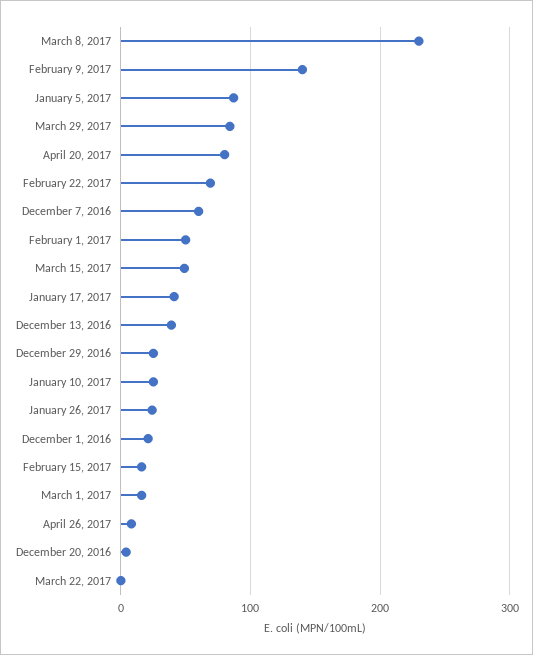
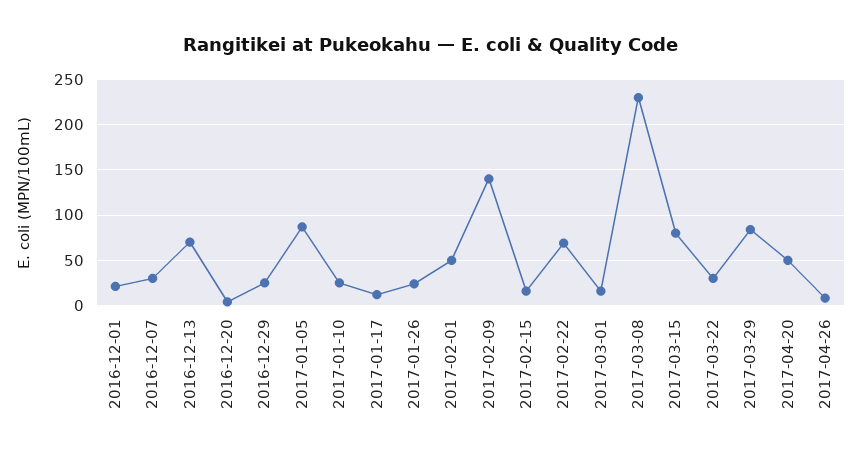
  {
    "March 8, 2017": 230,
    "February 9, 2017": 140,
    "January 5, 2017": 90,
    "March 29, 2017": 80,
-   "April 20, 2017": 80,
+   "April 20, 2017": 50,
    "February 22, 2017": 70,
-   "December 7, 2016": 60,
+   "December 7, 2016": 30,
    "February 1, 2017": 50,
-   "March 15, 2017": 50,
+   "March 15, 2017": 80,
-   "January 17, 2017": 40,
+   "January 17, 2017": 10,
-   "December 13, 2016": 40,
+   "December 13, 2016": 70,
    "December 29, 2016": 30,
    "January 10, 2017": 30,
    "January 26, 2017": 20,
    "December 1, 2016": 20,
    "February 15, 2017": 20,
    "March 1, 2017": 20,
    "April 26, 2017": 10,
    "December 20, 2016": 0,
-   "March 22, 2017": 0
+   "March 22, 2017": 30
  }

